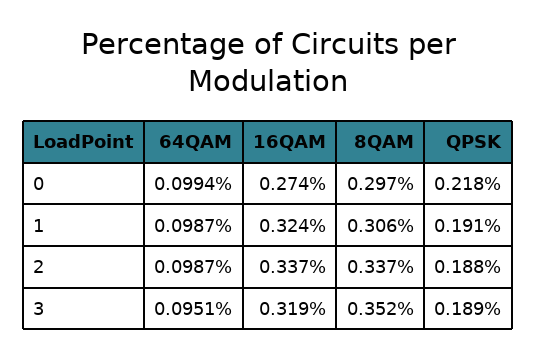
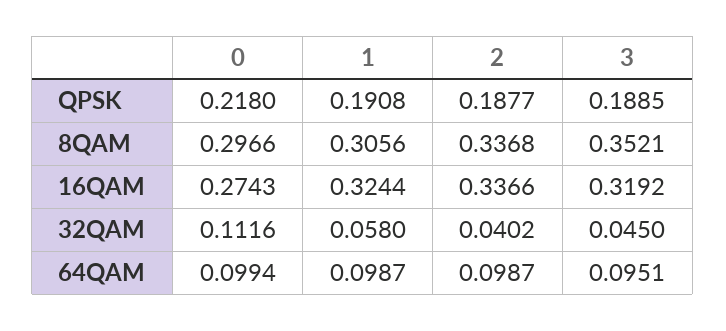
  {
    "64QAM": {
      "0": 0.0994,
      "1": 0.0987,
      "2": 0.0987,
      "3": 0.0951
    },
    "16QAM": {
      "0": 0.2743,
      "1": 0.3244,
      "2": 0.3366,
      "3": 0.3192
    },
    "8QAM": {
      "0": 0.2966,
      "1": 0.3056,
      "2": 0.3368,
      "3": 0.3521
    },
    "QPSK": {
      "0": 0.218,
      "1": 0.1908,
      "2": 0.1877,
      "3": 0.1885
-   }
+   },
+   "32QAM": {
+     "0": 0.1116,
+     "1": 0.058,
+     "2": 0.0402,
+     "3": 0.045
+   }
  }

